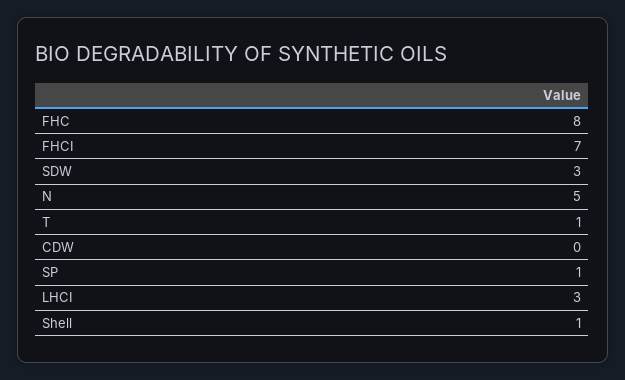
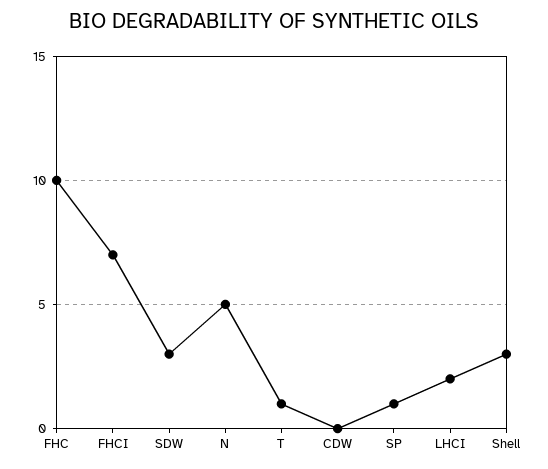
  {
-   "FHC": 8,
+   "FHC": 10,
    "FHCI": 7,
    "SDW": 3,
    "N": 5,
    "T": 1,
    "CDW": 0,
    "SP": 1,
-   "LHCI": 3,
+   "LHCI": 2,
-   "Shell": 1
+   "Shell": 3
  }

